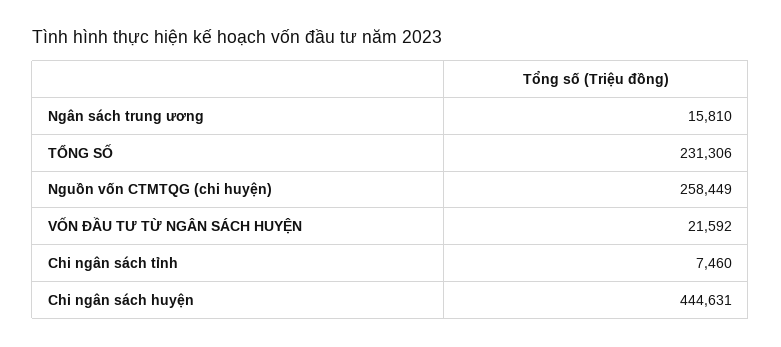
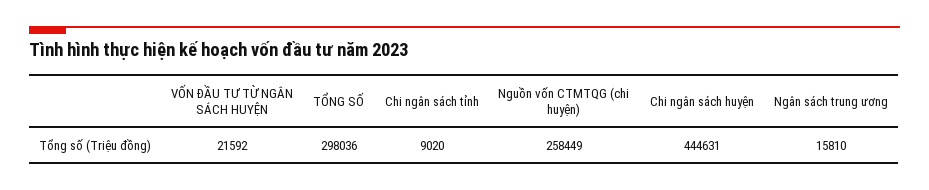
  {
    "Ngân sách trung ương": 15810,
-   "TỔNG SỐ": 231306,
+   "TỔNG SỐ": 298036,
    "Nguồn vốn CTMTQG (chi huyện)": 258449,
    "VỐN ĐẦU TƯ TỪ NGÂN SÁCH HUYỆN": 21592,
-   "Chi ngân sách tỉnh": 7460,
+   "Chi ngân sách tỉnh": 9020,
    "Chi ngân sách huyện": 444631
  }

